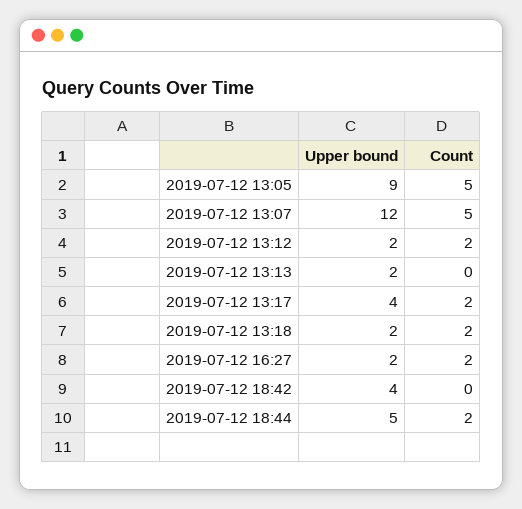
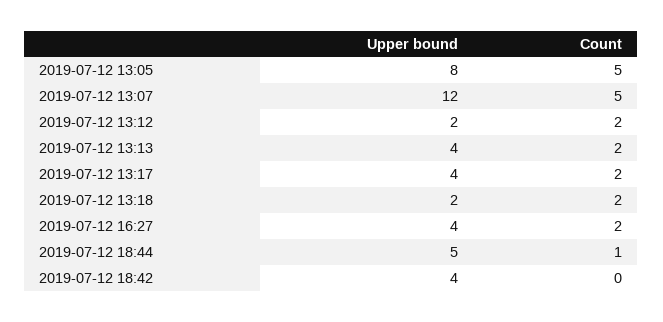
  {
    "Upper bound": {
-     "2019-07-12 13:05": 9,
+     "2019-07-12 13:05": 8,
      "2019-07-12 13:07": 12,
      "2019-07-12 13:12": 2,
-     "2019-07-12 13:13": 2,
+     "2019-07-12 13:13": 4,
      "2019-07-12 13:17": 4,
      "2019-07-12 13:18": 2,
-     "2019-07-12 16:27": 2,
+     "2019-07-12 16:27": 4,
      "2019-07-12 18:42": 4,
      "2019-07-12 18:44": 5
    },
    "Count": {
      "2019-07-12 13:05": 5,
      "2019-07-12 13:07": 5,
      "2019-07-12 13:12": 2,
-     "2019-07-12 13:13": 0,
+     "2019-07-12 13:13": 2,
      "2019-07-12 13:17": 2,
      "2019-07-12 13:18": 2,
      "2019-07-12 16:27": 2,
      "2019-07-12 18:42": 0,
-     "2019-07-12 18:44": 2
+     "2019-07-12 18:44": 1
    }
  }

